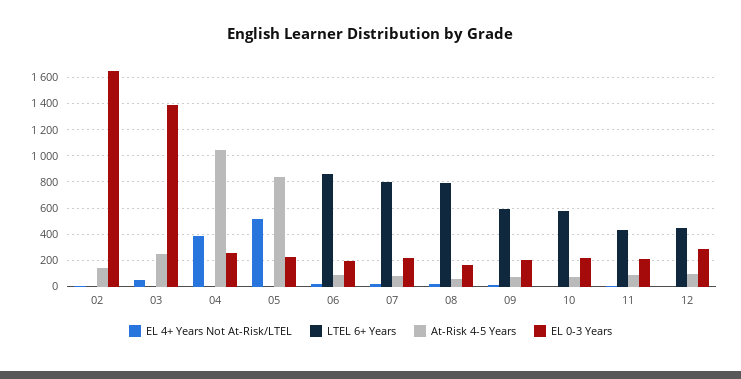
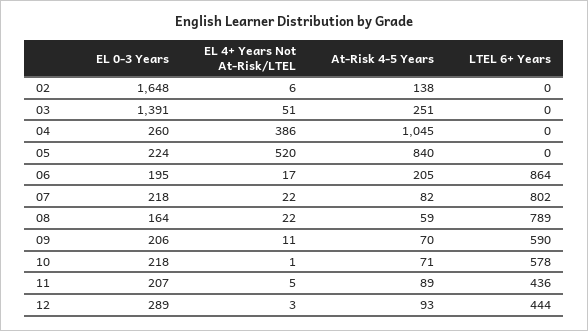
  {
    "EL 4+ Years Not At-Risk/LTEL": {
      "02": 6,
      "03": 51,
      "04": 386,
      "05": 520,
      "06": 17,
      "07": 22,
      "08": 22,
      "09": 11,
      "10": 1,
      "11": 5,
      "12": 3
    },
    "LTEL 6+ Years": {
      "02": 0,
      "03": 0,
      "04": 0,
      "05": 0,
      "06": 864,
      "07": 802,
      "08": 789,
      "09": 590,
      "10": 578,
      "11": 436,
      "12": 444
    },
    "At-Risk 4-5 Years": {
      "02": 138,
      "03": 251,
      "04": 1045,
      "05": 840,
-     "06": 100,
+     "06": 205,
      "07": 82,
      "08": 59,
      "09": 70,
      "10": 71,
      "11": 89,
      "12": 93
    },
    "EL 0-3 Years": {
      "02": 1648,
      "03": 1391,
      "04": 260,
      "05": 224,
      "06": 195,
      "07": 218,
      "08": 164,
      "09": 206,
      "10": 218,
      "11": 207,
      "12": 289
    }
  }

